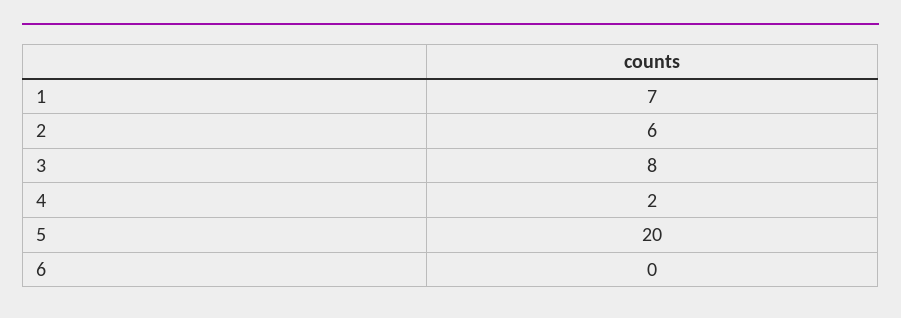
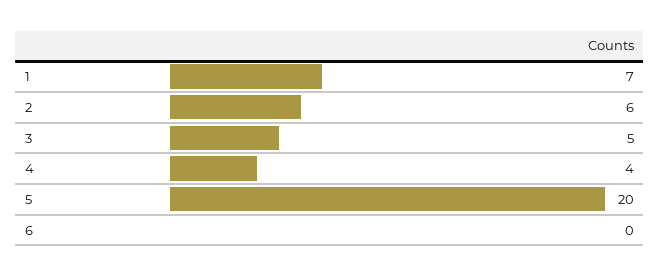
  {
    "1": 7,
    "2": 6,
-   "3": 8,
+   "3": 5,
-   "4": 2,
+   "4": 4,
    "5": 20,
    "6": 0
  }

